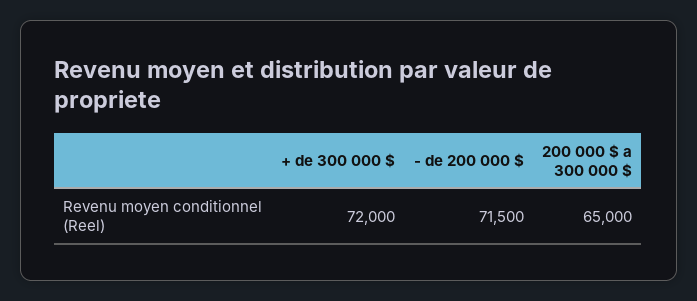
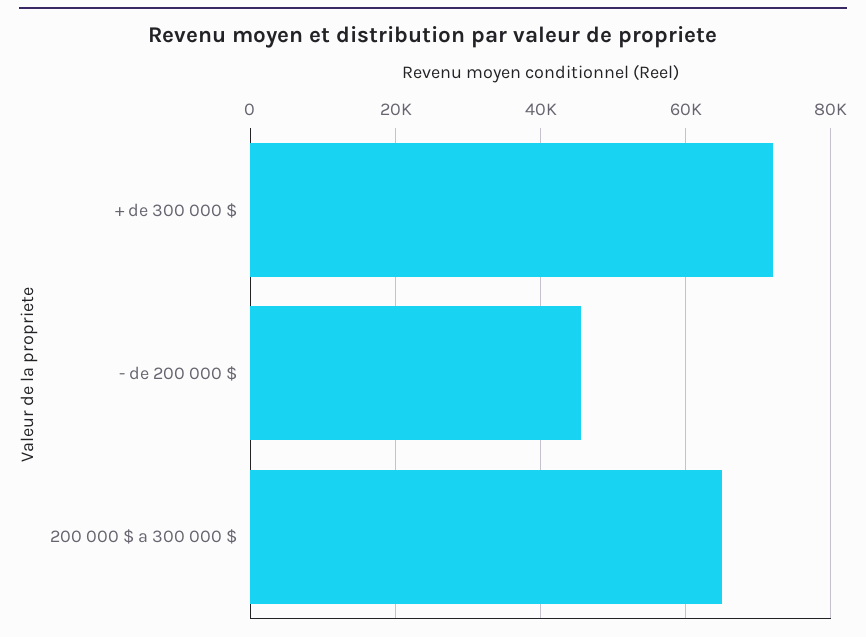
  {
    "+ de 300 000 $": 72000,
-   "- de 200 000 $": 71500,
+   "- de 200 000 $": 46000,
    "200 000 $ a 300 000 $": 65000
  }

